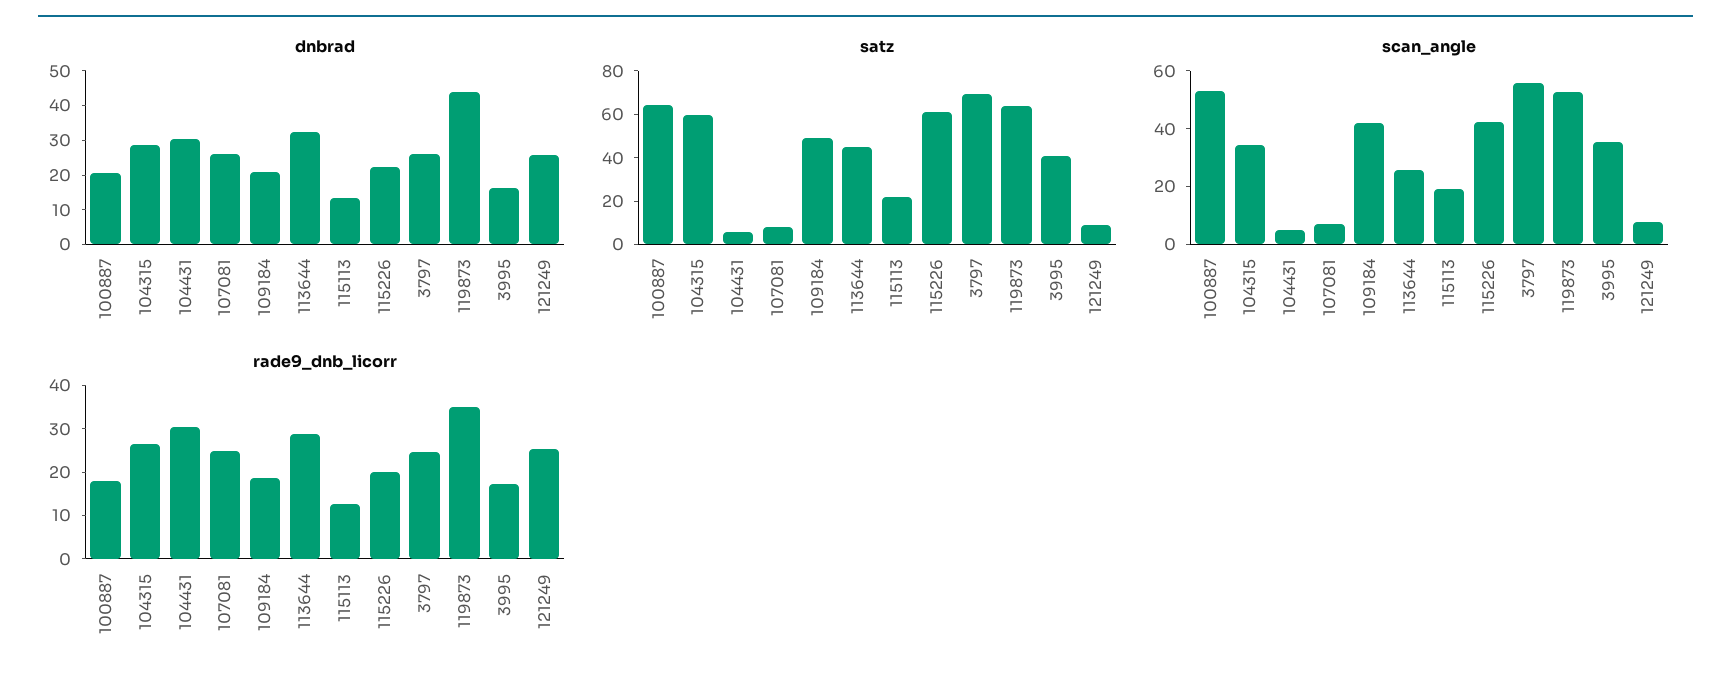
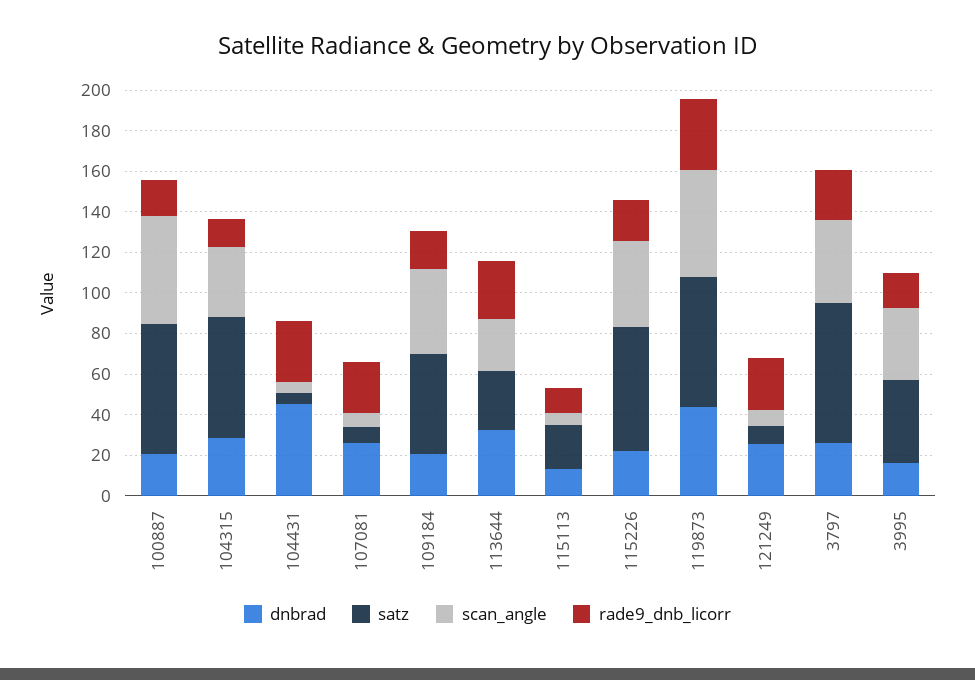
  {
    "dnbrad": {
      "100887": 20,
      "104315": 30,
-     "104431": 30,
+     "104431": 45,
      "107081": 25,
      "109184": 20,
      "113644": 32.5,
      "115113": 12.5,
      "115226": 22.5,
      "3797": 25,
      "119873": 45,
      "3995": 15,
      "121249": 25
    },
    "satz": {
      "100887": 65,
      "104315": 60,
      "104431": 5,
      "107081": 10,
      "109184": 50,
-     "113644": 45,
+     "113644": 30,
      "115113": 20,
      "115226": 60,
      "3797": 70,
      "119873": 65,
      "3995": 40,
      "121249": 10
    },
    "scan_angle": {
      "100887": 55,
      "104315": 35,
      "104431": 5,
      "107081": 5,
      "109184": 40,
      "113644": 25,
-     "115113": 20,
+     "115113": 5,
      "115226": 40,
-     "3797": 55,
+     "3797": 40,
      "119873": 55,
      "3995": 35,
      "121249": 10
    },
    "rade9_dnb_licorr": {
      "100887": 18,
-     "104315": 26,
+     "104315": 15,
      "104431": 30,
      "107081": 24,
      "109184": 18,
      "113644": 28,
      "115113": 12,
      "115226": 20,
      "3797": 24,
      "119873": 36,
      "3995": 18,
      "121249": 26
    }
  }

